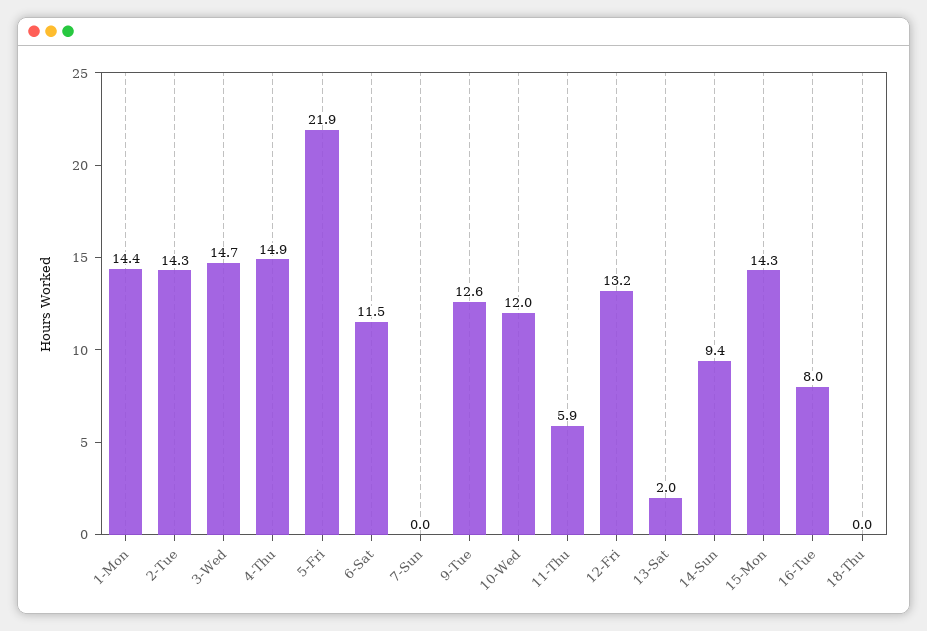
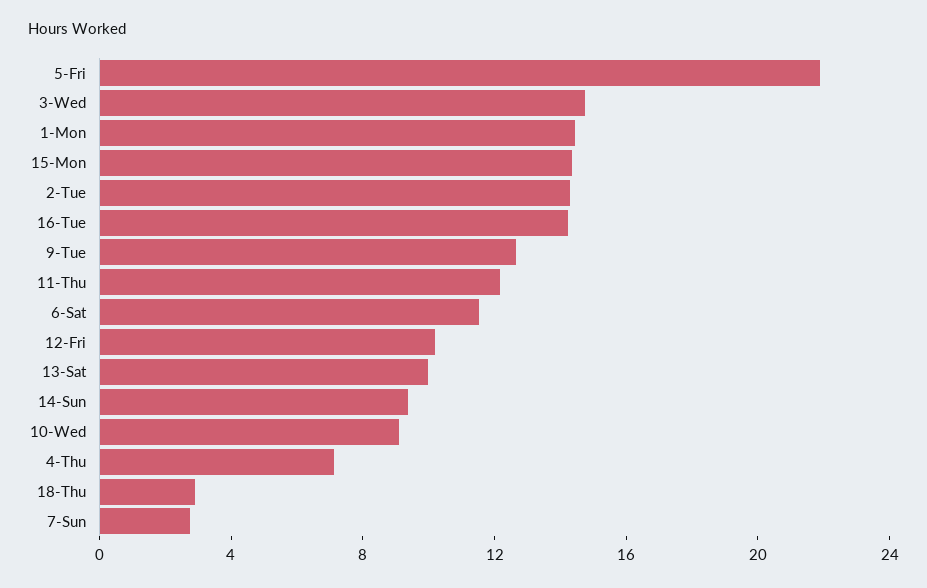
  {
    "1-Mon": 14.4,
    "2-Tue": 14.3,
    "3-Wed": 14.7,
-   "4-Thu": 14.9,
+   "4-Thu": 7,
    "5-Fri": 21.9,
    "6-Sat": 11.5,
-   "7-Sun": 0,
+   "7-Sun": 3,
    "9-Tue": 12.6,
-   "10-Wed": 12,
+   "10-Wed": 9,
-   "11-Thu": 5.9,
+   "11-Thu": 12,
-   "12-Fri": 13.2,
+   "12-Fri": 10,
-   "13-Sat": 2,
+   "13-Sat": 10,
    "14-Sun": 9.4,
    "15-Mon": 14.3,
-   "16-Tue": 8,
+   "16-Tue": 14,
-   "18-Thu": 0
+   "18-Thu": 3
  }

